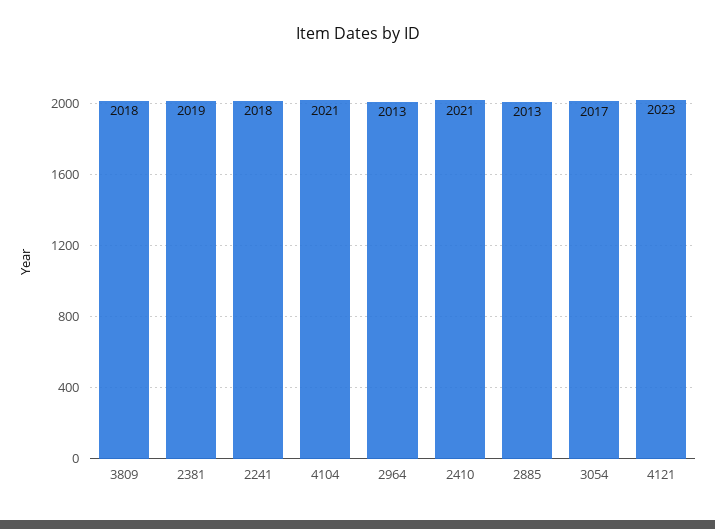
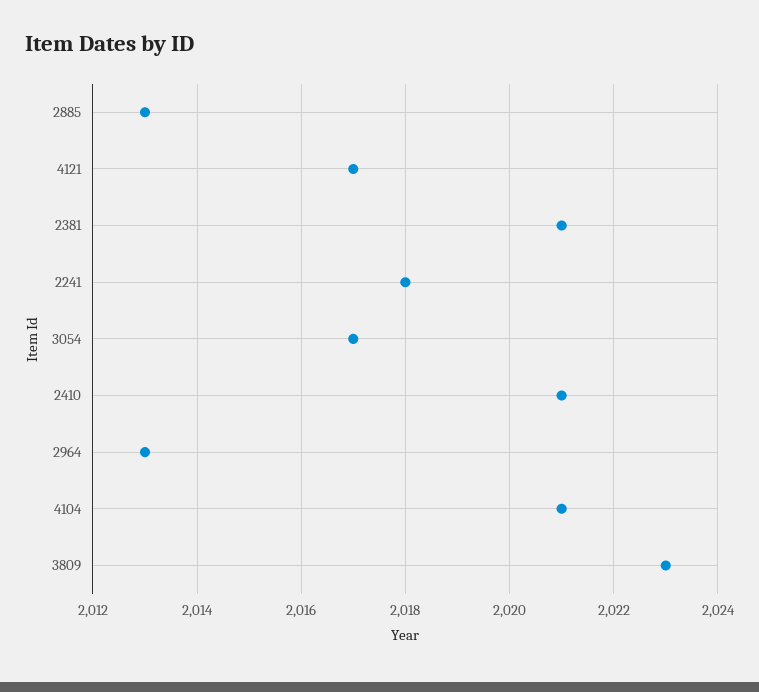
  {
-   "3809": 2018,
+   "3809": 2023,
-   "2381": 2019,
+   "2381": 2021,
    "2241": 2018,
    "4104": 2021,
    "2964": 2013,
    "2410": 2021,
    "2885": 2013,
    "3054": 2017,
-   "4121": 2023
+   "4121": 2017
  }

